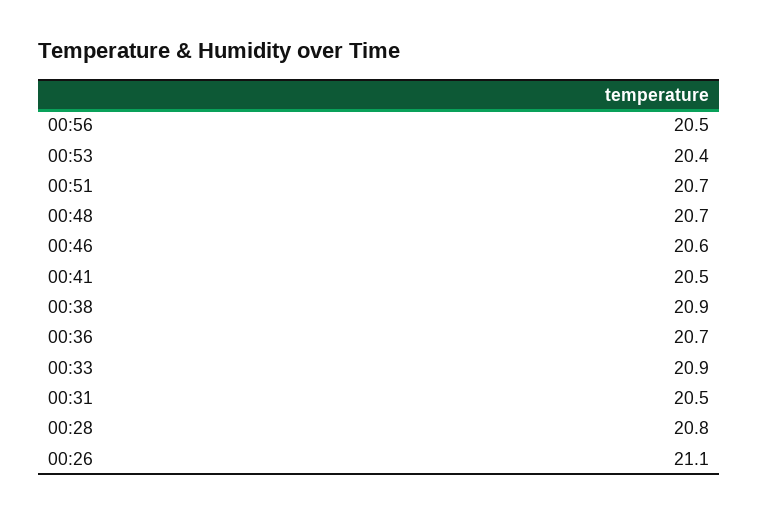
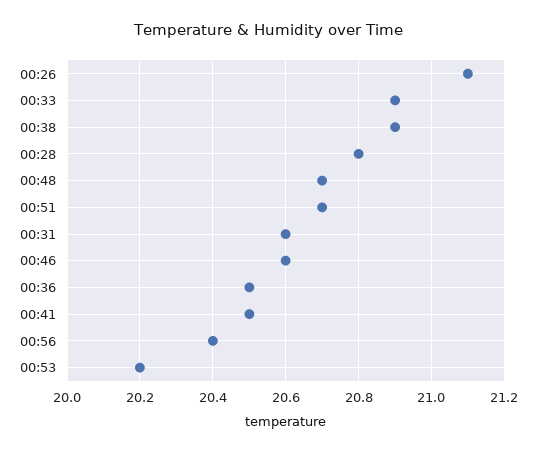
  {
-   "00:56": 20.5,
+   "00:56": 20.4,
-   "00:53": 20.4,
+   "00:53": 20.2,
    "00:51": 20.7,
    "00:48": 20.7,
    "00:46": 20.6,
    "00:41": 20.5,
    "00:38": 20.9,
-   "00:36": 20.7,
+   "00:36": 20.5,
    "00:33": 20.9,
-   "00:31": 20.5,
+   "00:31": 20.6,
    "00:28": 20.8,
    "00:26": 21.1
  }

